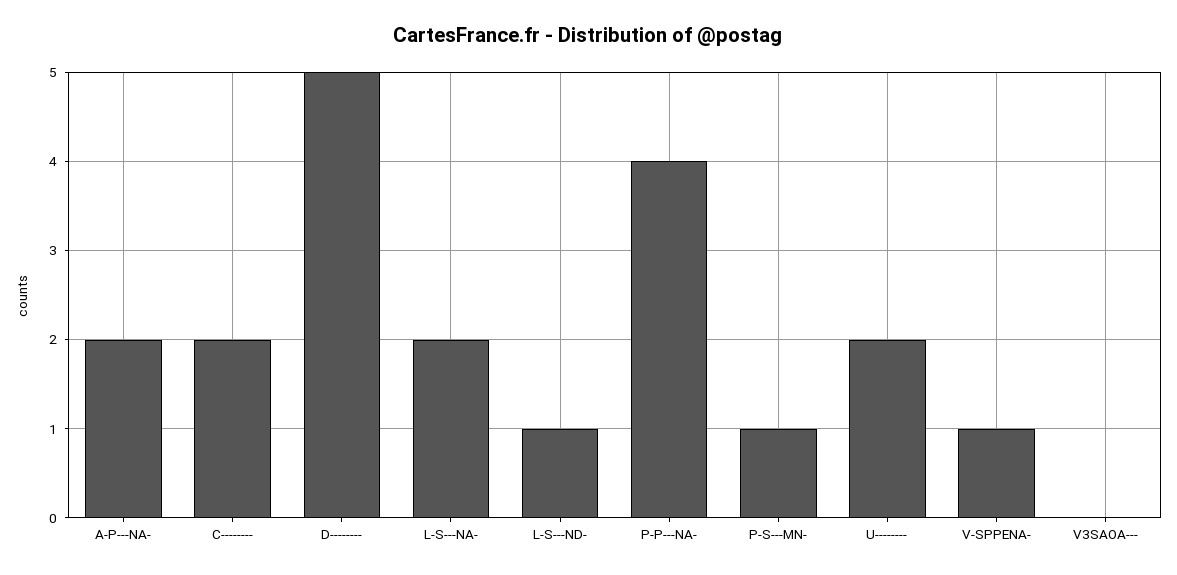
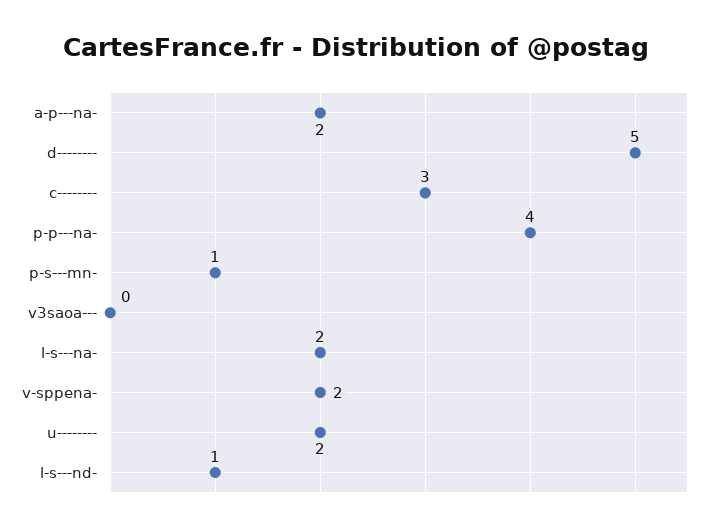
  {
    "A-P---NA-": 2,
-   "C--------": 2,
+   "C--------": 3,
    "D--------": 5,
    "L-S---NA-": 2,
    "L-S---ND-": 1,
    "P-P---NA-": 4,
    "P-S---MN-": 1,
    "U--------": 2,
-   "V-SPPENA-": 1,
+   "V-SPPENA-": 2,
    "V3SAOA---": 0
  }

